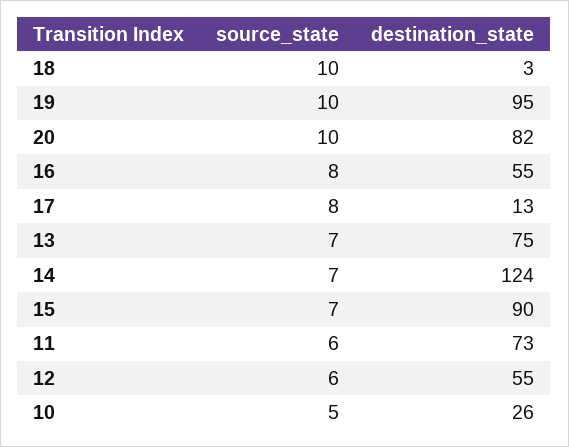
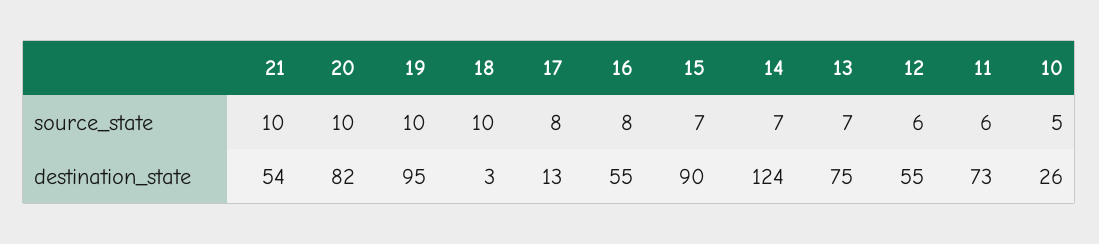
  {
    "source_state": {
      "18": 10,
      "19": 10,
      "20": 10,
      "16": 8,
      "17": 8,
      "13": 7,
      "14": 7,
      "15": 7,
      "11": 6,
      "12": 6,
-     "10": 5
+     "10": 5,
+     "21": 10
    },
    "destination_state": {
      "18": 3,
      "19": 95,
      "20": 82,
      "16": 55,
      "17": 13,
      "13": 75,
      "14": 124,
      "15": 90,
      "11": 73,
      "12": 55,
-     "10": 26
+     "10": 26,
+     "21": 54
    }
  }

